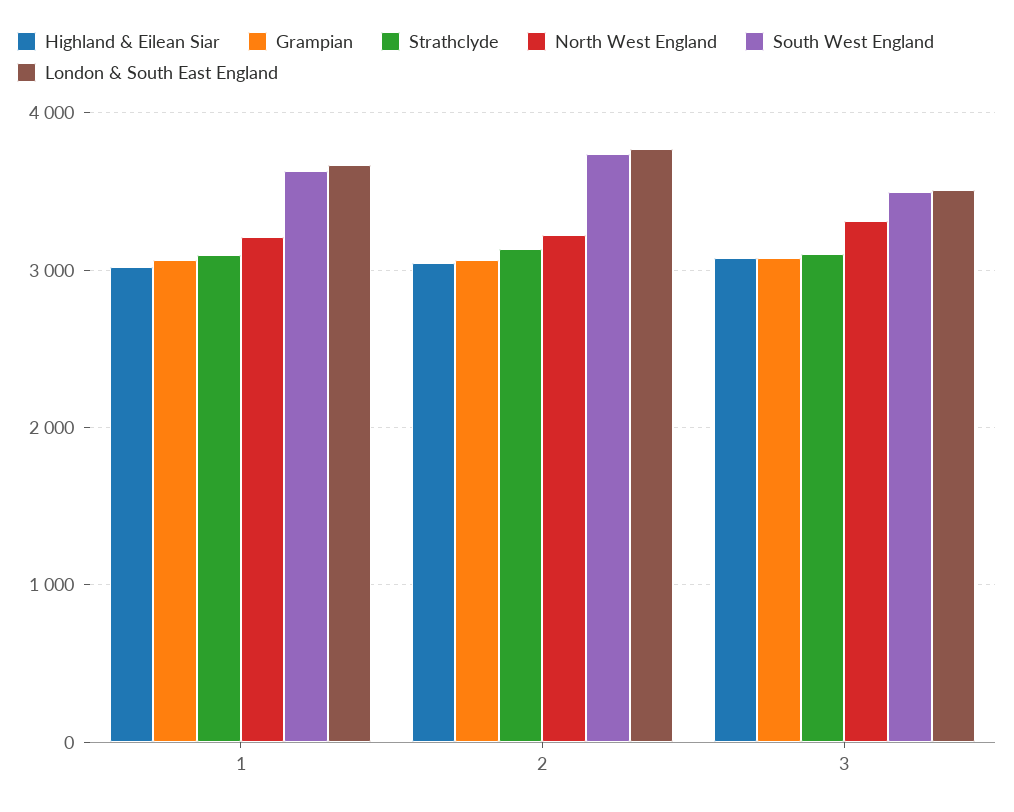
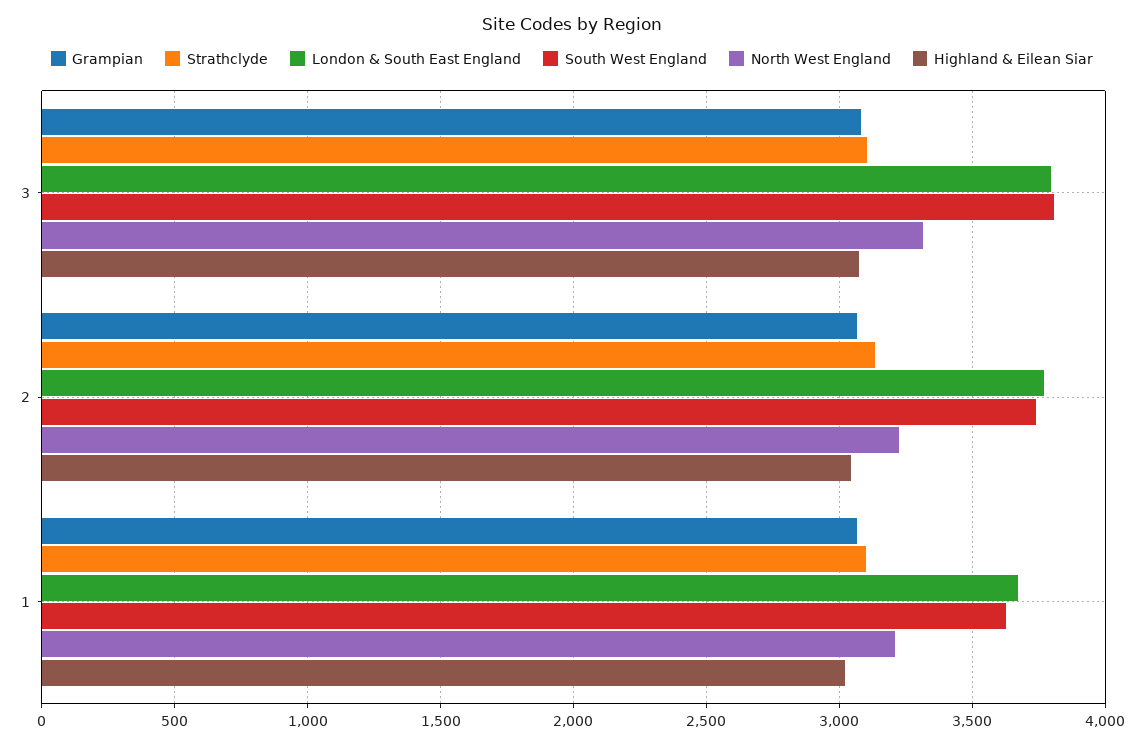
  {
    "Highland & Eilean Siar": {
      "1": 3000,
      "2": 3050,
      "3": 3100
    },
    "Grampian": {
      "1": 3050,
      "2": 3050,
      "3": 3100
    },
    "Strathclyde": {
      "1": 3100,
      "2": 3150,
      "3": 3100
    },
    "North West England": {
      "1": 3200,
      "2": 3200,
      "3": 3300
    },
    "South West England": {
      "1": 3650,
      "2": 3750,
-     "3": 3500
+     "3": 3800
    },
    "London & South East England": {
      "1": 3650,
      "2": 3750,
-     "3": 3500
+     "3": 3800
    }
  }

